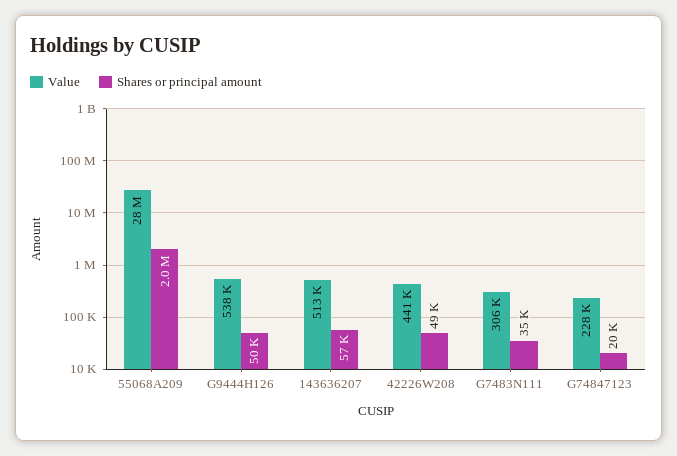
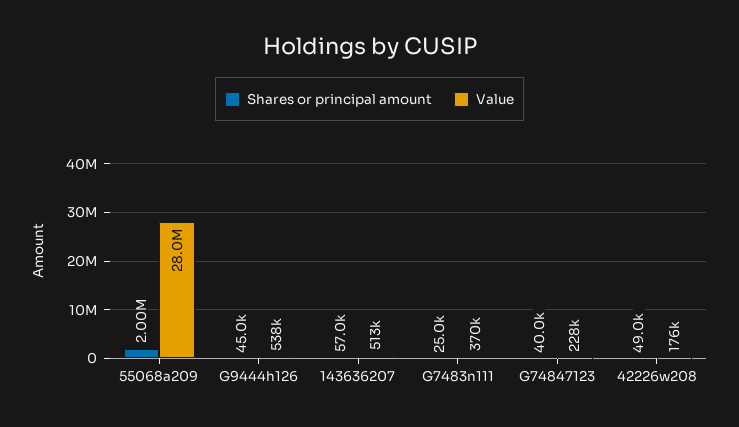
  {
    "Value": {
      "55068A209": 28000000,
      "G9444H126": 538000,
      "143636207": 513000,
-     "42226W208": 441000,
+     "42226W208": 176000,
-     "G7483N111": 306000,
+     "G7483N111": 370000,
      "G74847123": 228000
    },
    "Shares or principal amount": {
      "55068A209": 2000000,
-     "G9444H126": 50000,
+     "G9444H126": 45000,
      "143636207": 57000,
      "42226W208": 49000,
-     "G7483N111": 35000,
+     "G7483N111": 25000,
-     "G74847123": 20000
+     "G74847123": 40000
    }
  }

